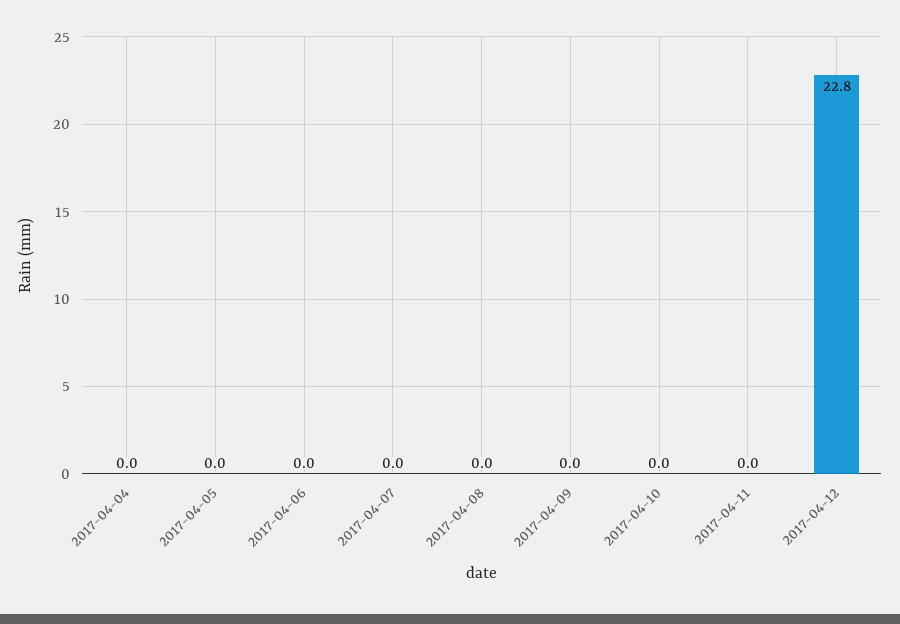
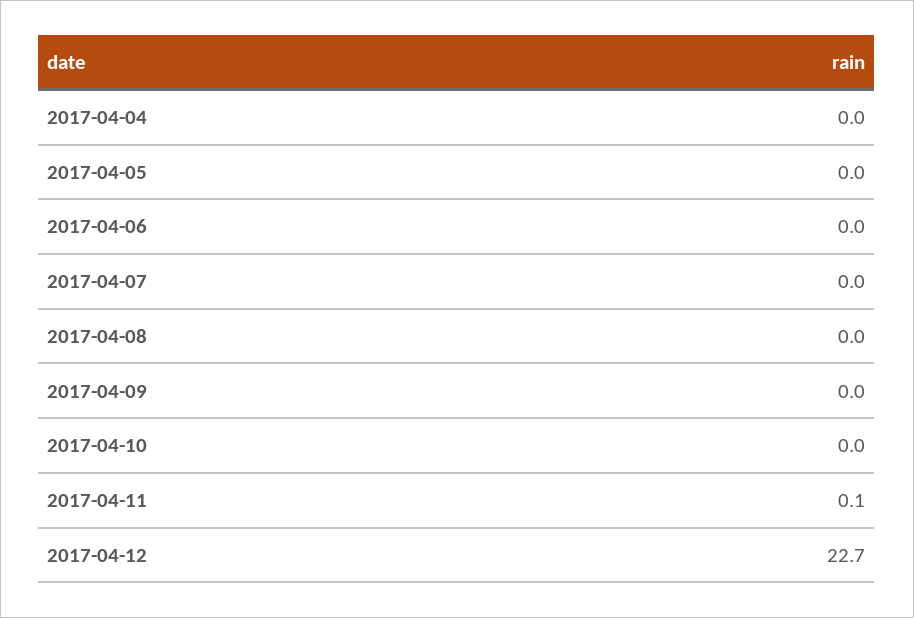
  {
    "2017-04-04": 0,
    "2017-04-05": 0,
    "2017-04-06": 0,
    "2017-04-07": 0,
    "2017-04-08": 0,
    "2017-04-09": 0,
    "2017-04-10": 0,
-   "2017-04-11": 0,
+   "2017-04-11": 0.1,
-   "2017-04-12": 22.8
+   "2017-04-12": 22.7
  }

